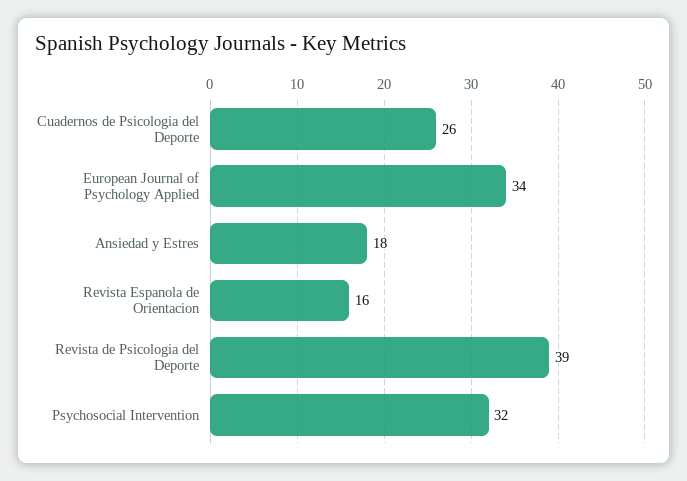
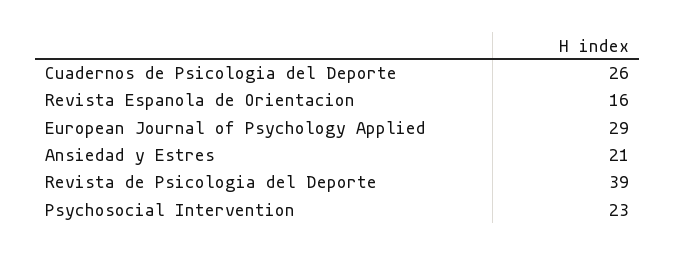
  {
    "Cuadernos de Psicologia del Deporte": 26,
-   "European Journal of Psychology Applied": 34,
+   "European Journal of Psychology Applied": 29,
-   "Ansiedad y Estres": 18,
+   "Ansiedad y Estres": 21,
    "Revista Espanola de Orientacion": 16,
    "Revista de Psicologia del Deporte": 39,
-   "Psychosocial Intervention": 32
+   "Psychosocial Intervention": 23
  }

